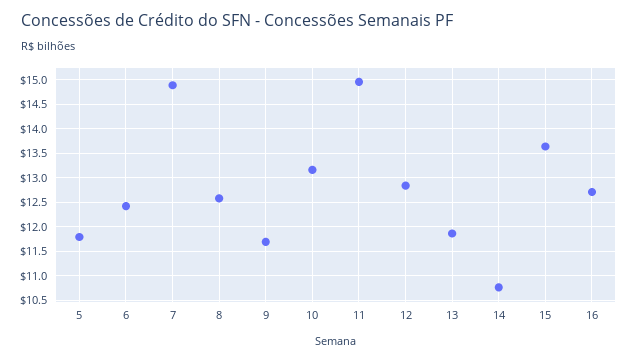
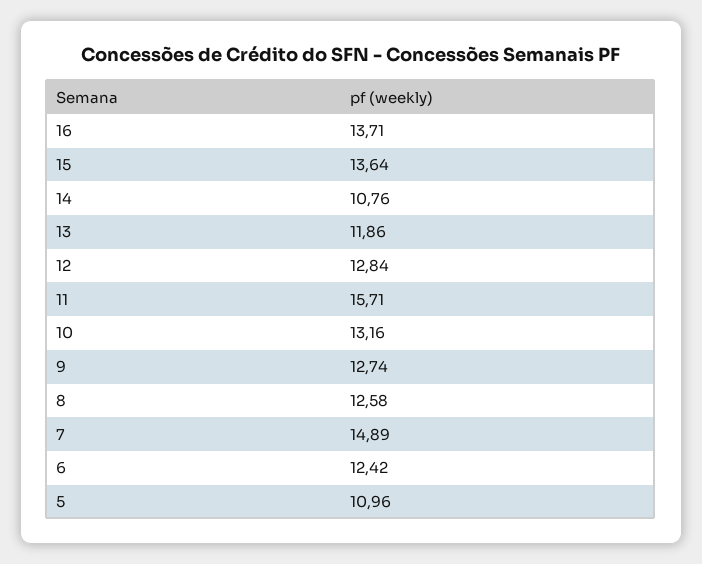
  {
-   "5": 11.75,
+   "5": 10.96,
    "6": 12.42,
    "7": 14.89,
    "8": 12.58,
-   "9": 11.75,
+   "9": 12.74,
    "10": 13.16,
-   "11": 15,
+   "11": 15.71,
    "12": 12.84,
    "13": 11.86,
    "14": 10.76,
    "15": 13.64,
-   "16": 12.75
+   "16": 13.71
  }

